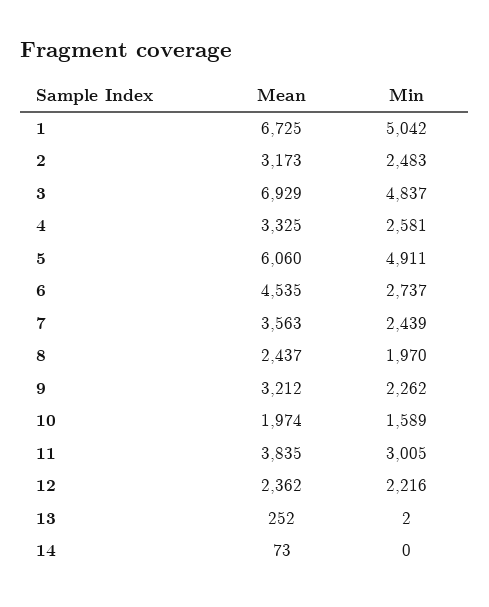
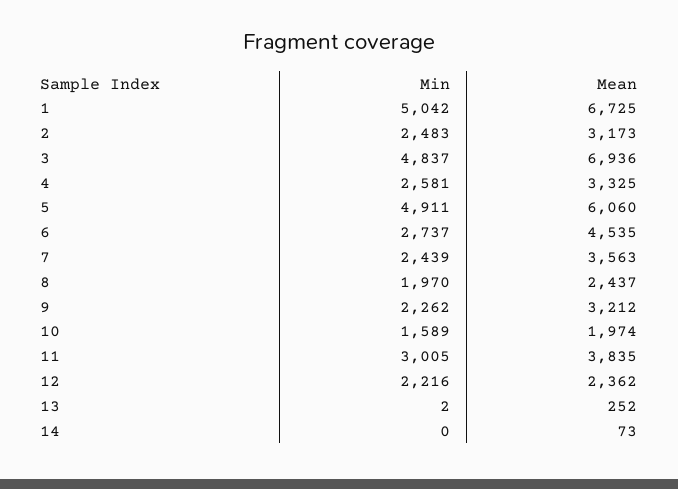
  {
    "Mean": {
      "1": 6725,
      "2": 3173,
-     "3": 6929,
+     "3": 6936,
      "4": 3325,
      "5": 6060,
      "6": 4535,
      "7": 3563,
      "8": 2437,
      "9": 3212,
      "10": 1974,
      "11": 3835,
      "12": 2362,
      "13": 252,
      "14": 73
    },
    "Min": {
      "1": 5042,
      "2": 2483,
      "3": 4837,
      "4": 2581,
      "5": 4911,
      "6": 2737,
      "7": 2439,
      "8": 1970,
      "9": 2262,
      "10": 1589,
      "11": 3005,
      "12": 2216,
      "13": 2,
      "14": 0
    }
  }

